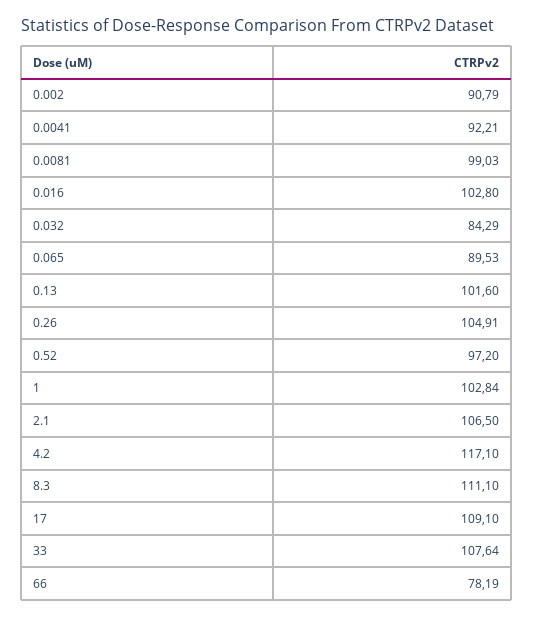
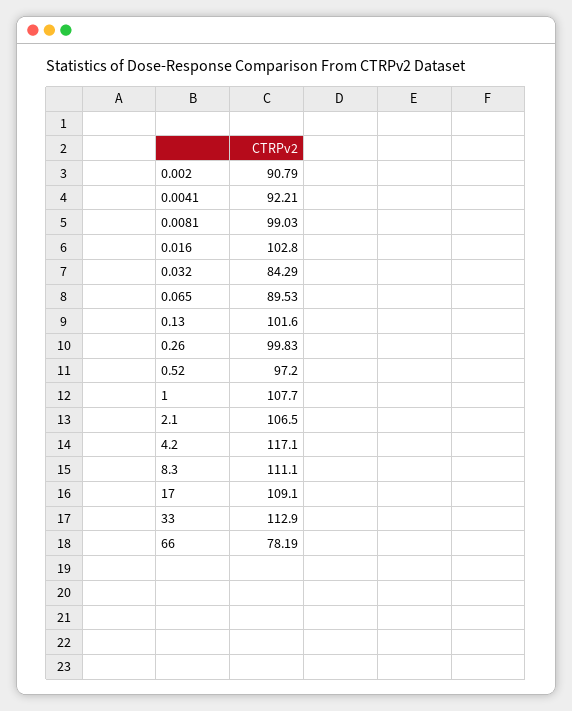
  {
    "0.002": 90.79,
    "0.0041": 92.21,
    "0.0081": 99.03,
    "0.016": 102.8,
    "0.032": 84.29,
    "0.065": 89.53,
    "0.13": 101.6,
-   "0.26": 104.91,
+   "0.26": 99.83,
    "0.52": 97.2,
-   "1": 102.84,
+   "1": 107.7,
    "2.1": 106.5,
    "4.2": 117.1,
    "8.3": 111.1,
    "17": 109.1,
-   "33": 107.64,
+   "33": 112.9,
    "66": 78.19
  }

